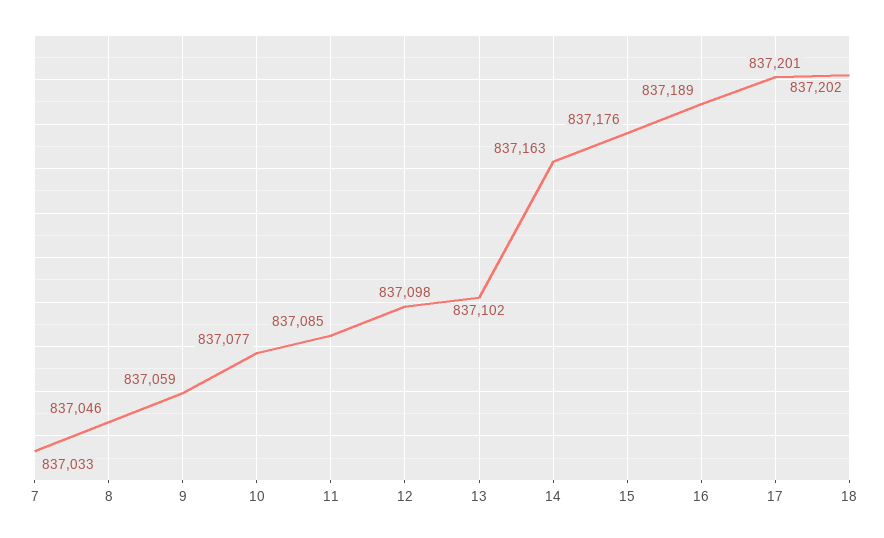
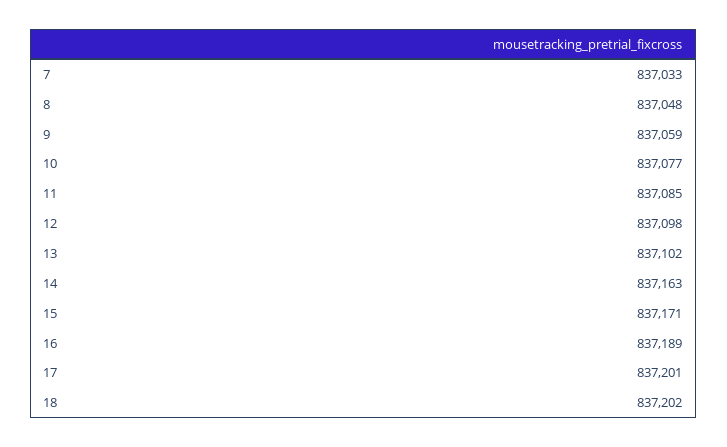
  {
    "7": 837033,
-   "8": 837046,
+   "8": 837048,
    "9": 837059,
    "10": 837077,
    "11": 837085,
    "12": 837098,
    "13": 837102,
    "14": 837163,
-   "15": 837176,
+   "15": 837171,
    "16": 837189,
    "17": 837201,
    "18": 837202
  }

